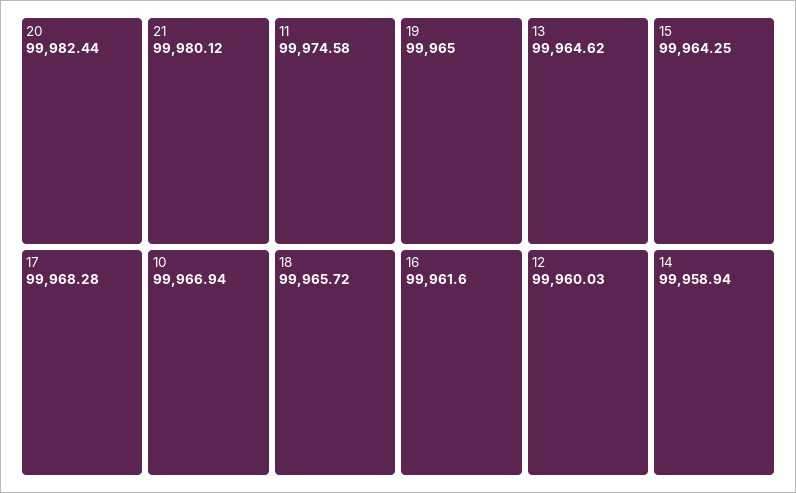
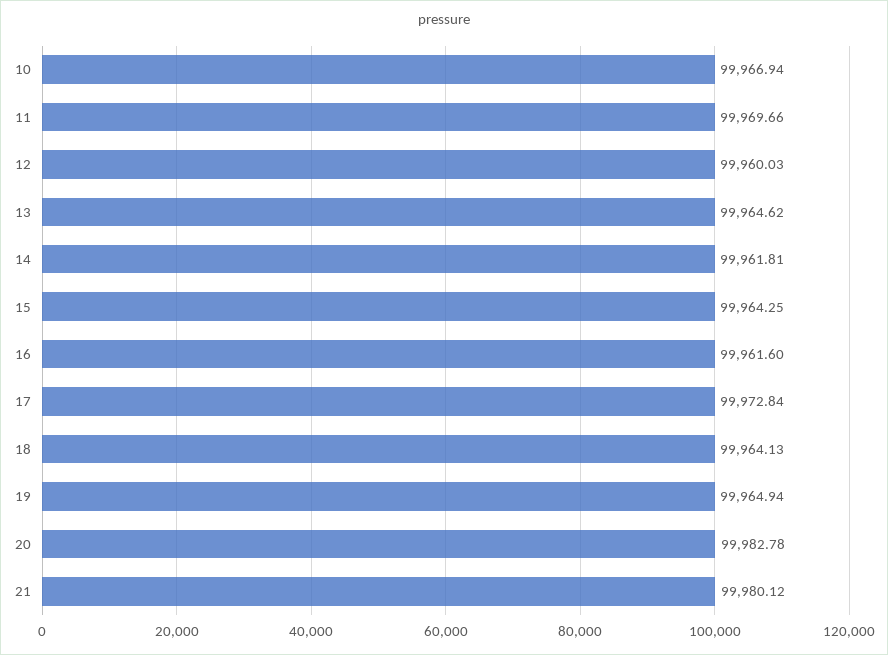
  {
-   "20": 99982.44,
+   "20": 99982.78,
    "21": 99980.12,
-   "11": 99974.58,
+   "11": 99969.66,
-   "17": 99968.28,
+   "17": 99972.84,
    "10": 99966.94,
-   "18": 99965.72,
+   "18": 99964.13,
-   "19": 99965,
+   "19": 99964.94,
    "13": 99964.62,
    "15": 99964.25,
    "16": 99961.6,
    "12": 99960.03,
-   "14": 99958.94
+   "14": 99961.81
  }

